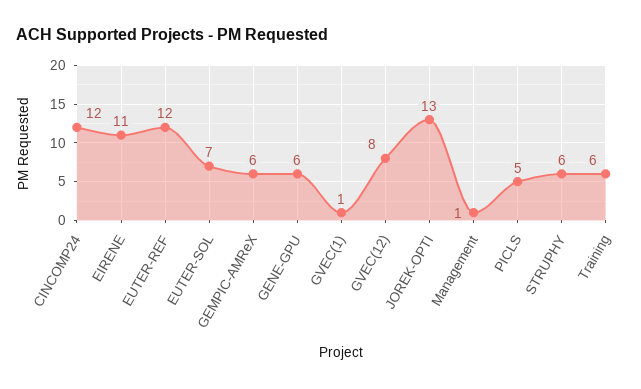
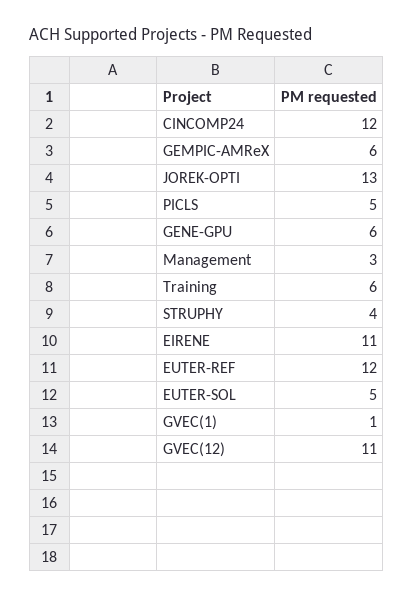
  {
    "CINCOMP24": 12,
    "EIRENE": 11,
    "EUTER-REF": 12,
-   "EUTER-SOL": 7,
+   "EUTER-SOL": 5,
    "GEMPIC-AMReX": 6,
    "GENE-GPU": 6,
    "GVEC(1)": 1,
-   "GVEC(12)": 8,
+   "GVEC(12)": 11,
    "JOREK-OPTI": 13,
-   "Management": 1,
+   "Management": 3,
    "PICLS": 5,
-   "STRUPHY": 6,
+   "STRUPHY": 4,
    "Training": 6
  }

